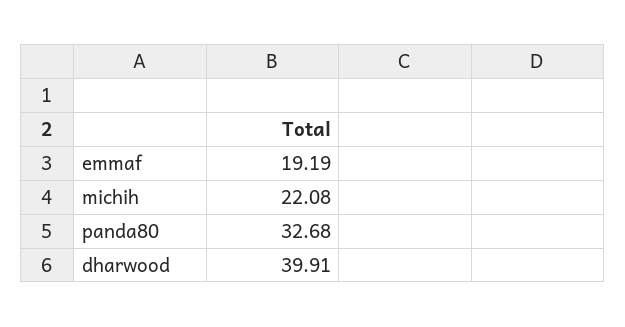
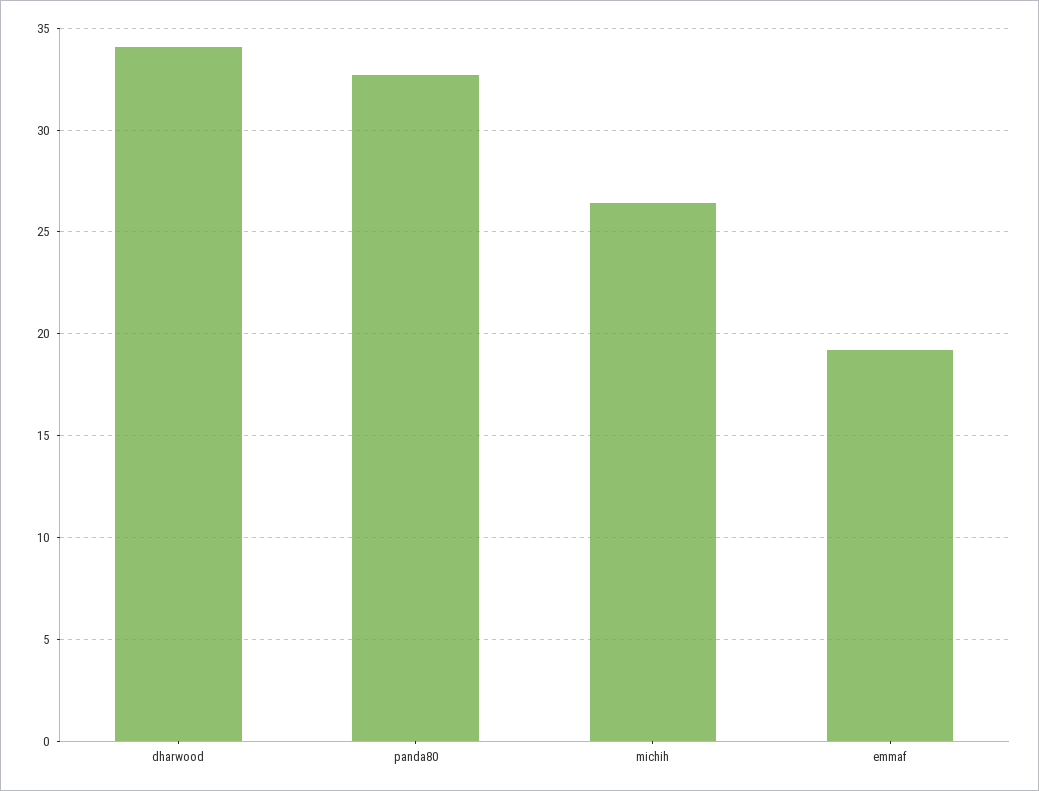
  {
    "emmaf": 19.19,
-   "michih": 22.08,
+   "michih": 26.5,
    "panda80": 32.68,
-   "dharwood": 39.91
+   "dharwood": 34
  }

